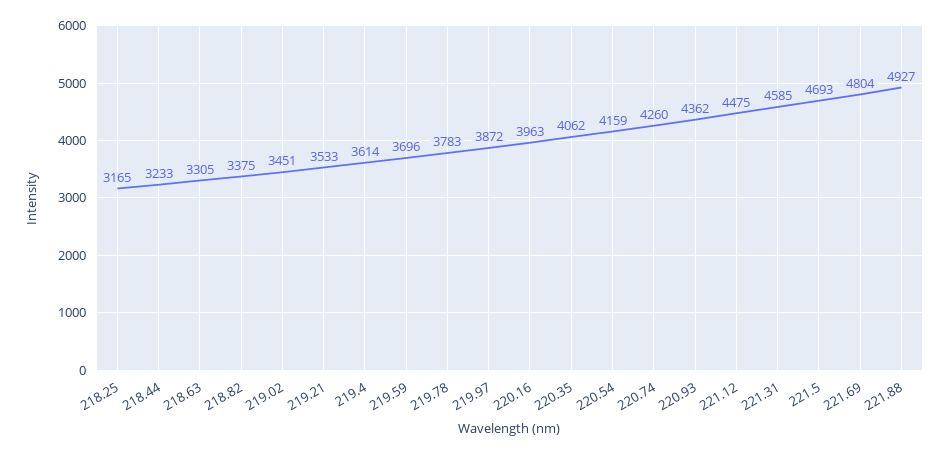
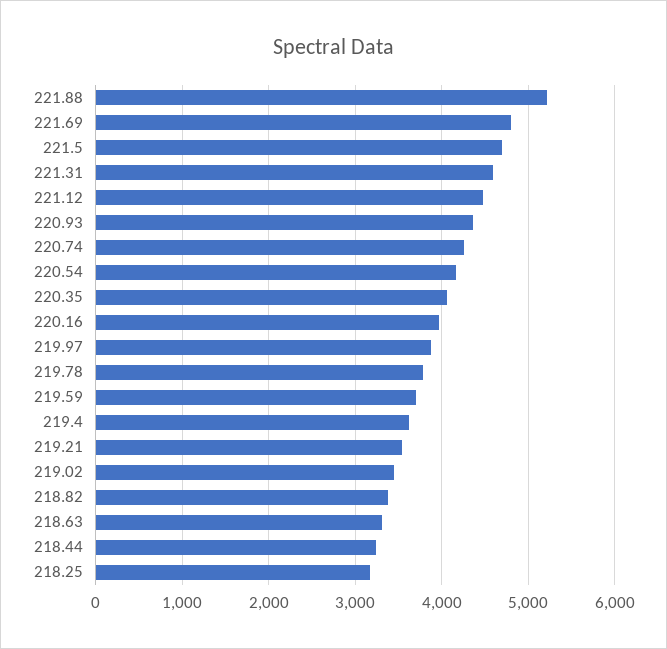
  {
    "218.25": 3165,
    "218.44": 3233,
    "218.63": 3305,
    "218.82": 3375,
    "219.02": 3451,
    "219.21": 3533,
    "219.4": 3614,
    "219.59": 3696,
    "219.78": 3783,
    "219.97": 3872,
    "220.16": 3963,
    "220.35": 4062,
    "220.54": 4159,
    "220.74": 4260,
    "220.93": 4362,
    "221.12": 4475,
    "221.31": 4585,
    "221.5": 4693,
    "221.69": 4804,
-   "221.88": 4927
+   "221.88": 5200
  }

